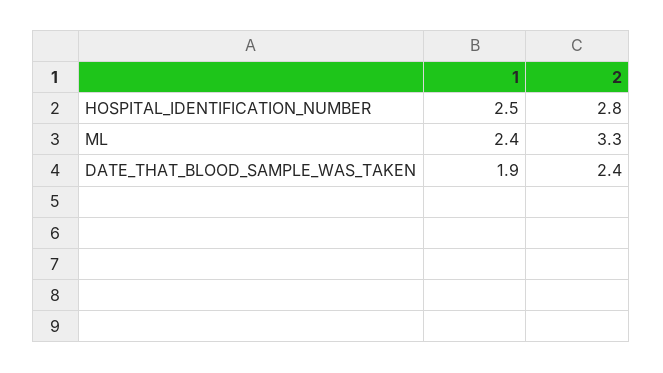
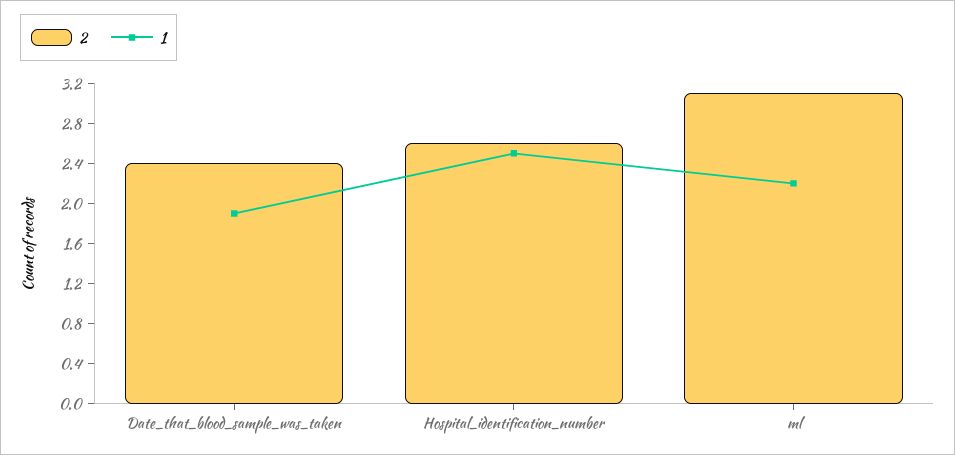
  {
    "1": {
      "HOSPITAL_IDENTIFICATION_NUMBER": 2.5,
-     "ML": 2.4,
+     "ML": 2.2,
      "DATE_THAT_BLOOD_SAMPLE_WAS_TAKEN": 1.9
    },
    "2": {
-     "HOSPITAL_IDENTIFICATION_NUMBER": 2.8,
+     "HOSPITAL_IDENTIFICATION_NUMBER": 2.6,
-     "ML": 3.3,
+     "ML": 3.1,
      "DATE_THAT_BLOOD_SAMPLE_WAS_TAKEN": 2.4
    }
  }

